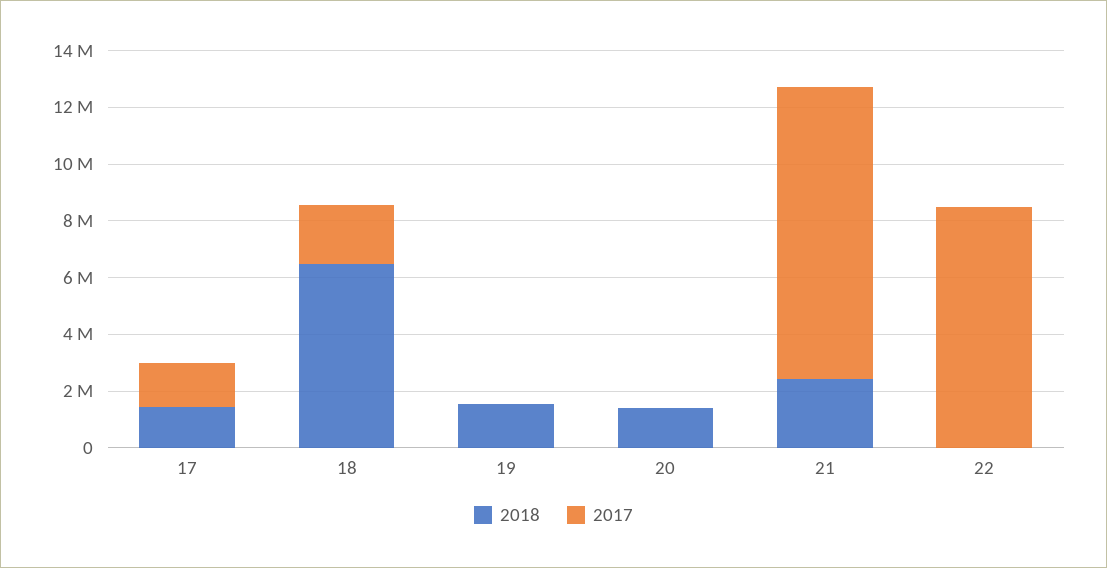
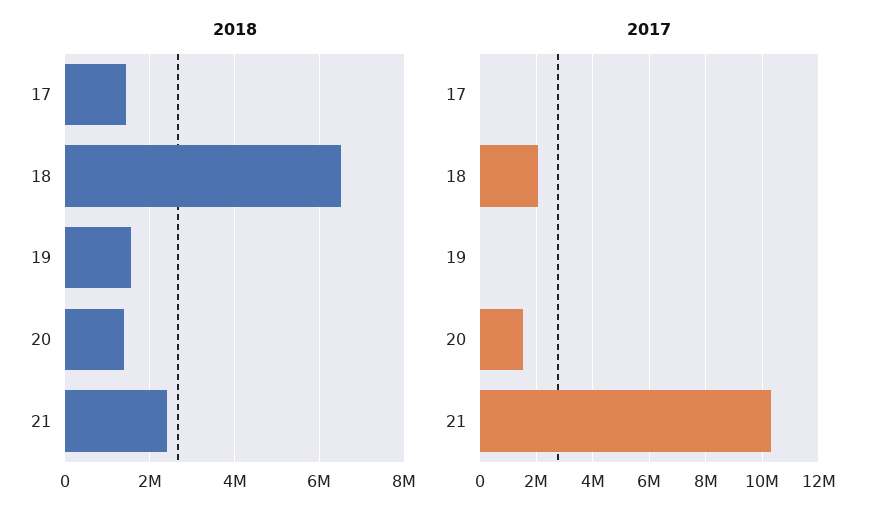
  {
    "2018": {
      "17": 1400000,
      "18": 6400000,
      "19": 1600000,
      "20": 1400000,
-     "21": 2400000,
+     "21": 2400000
-     "22": 0
    },
    "2017": {
-     "17": 1500000,
+     "17": 0,
      "18": 2000000,
      "19": 0,
-     "20": 0,
+     "20": 1500000,
-     "21": 10250000,
+     "21": 10250000
-     "22": 8500000
    }
  }

